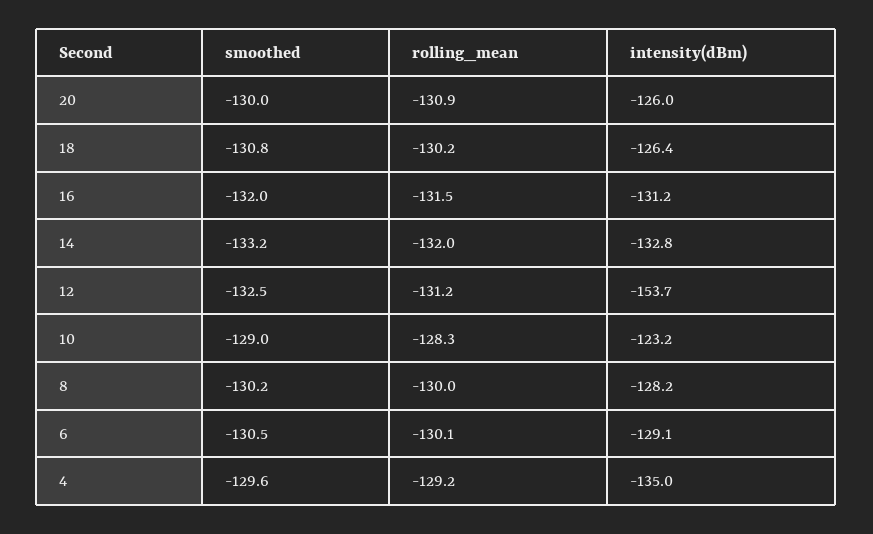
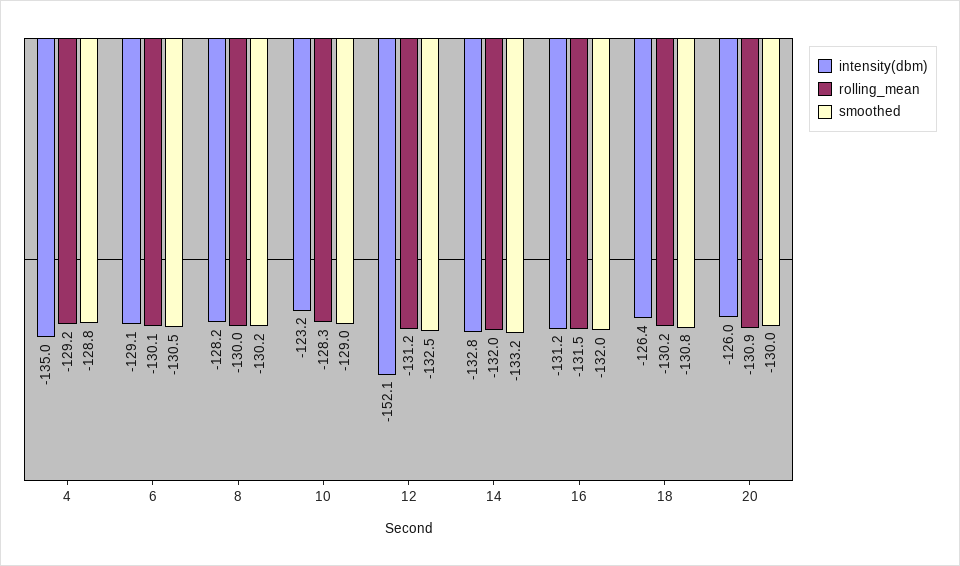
  {
    "smoothed": {
      "20": -130,
      "18": -130.8,
      "16": -132,
      "14": -133.2,
      "12": -132.5,
      "10": -129,
      "8": -130.2,
      "6": -130.5,
-     "4": -129.6
+     "4": -128.8
    },
    "rolling_mean": {
      "20": -130.9,
      "18": -130.2,
      "16": -131.5,
      "14": -132,
      "12": -131.2,
      "10": -128.3,
      "8": -130,
      "6": -130.1,
      "4": -129.2
    },
    "intensity(dBm)": {
      "20": -126,
      "18": -126.4,
      "16": -131.2,
      "14": -132.8,
-     "12": -153.7,
+     "12": -152.1,
      "10": -123.2,
      "8": -128.2,
      "6": -129.1,
      "4": -135
    }
  }

